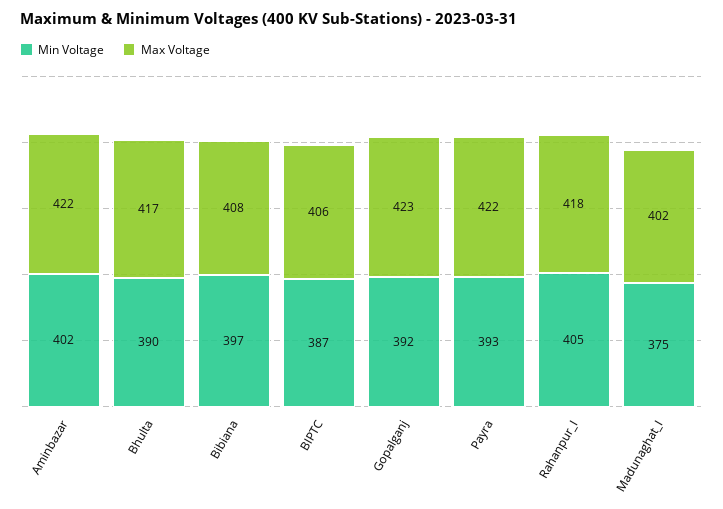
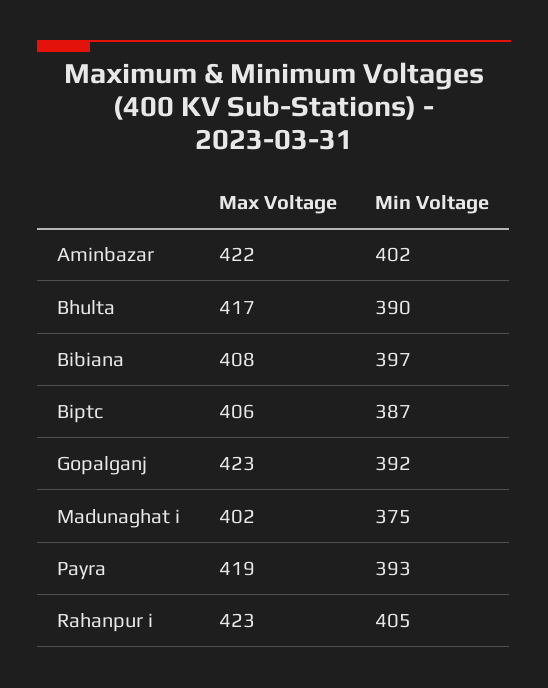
  {
    "Min Voltage": {
      "Aminbazar": 402,
      "Bhulta": 390,
      "Bibiana": 397,
      "BIPTC": 387,
      "Gopalganj": 392,
      "Payra": 393,
      "Rahanpur_I": 405,
      "Madunaghat_I": 375
    },
    "Max Voltage": {
      "Aminbazar": 422,
      "Bhulta": 417,
      "Bibiana": 408,
      "BIPTC": 406,
      "Gopalganj": 423,
-     "Payra": 422,
+     "Payra": 419,
-     "Rahanpur_I": 418,
+     "Rahanpur_I": 423,
      "Madunaghat_I": 402
    }
  }

